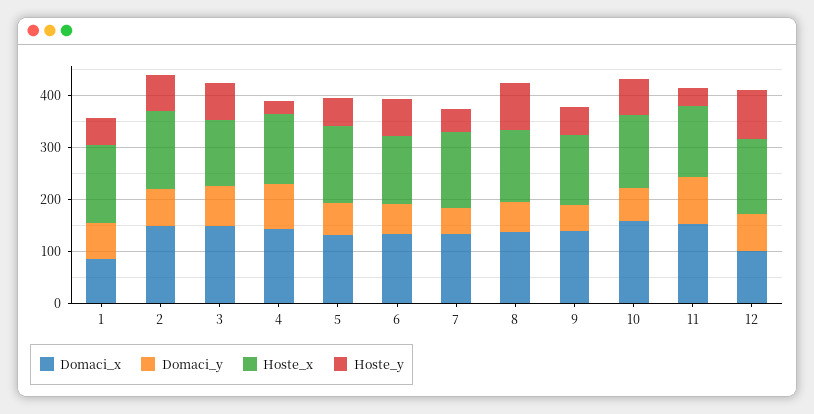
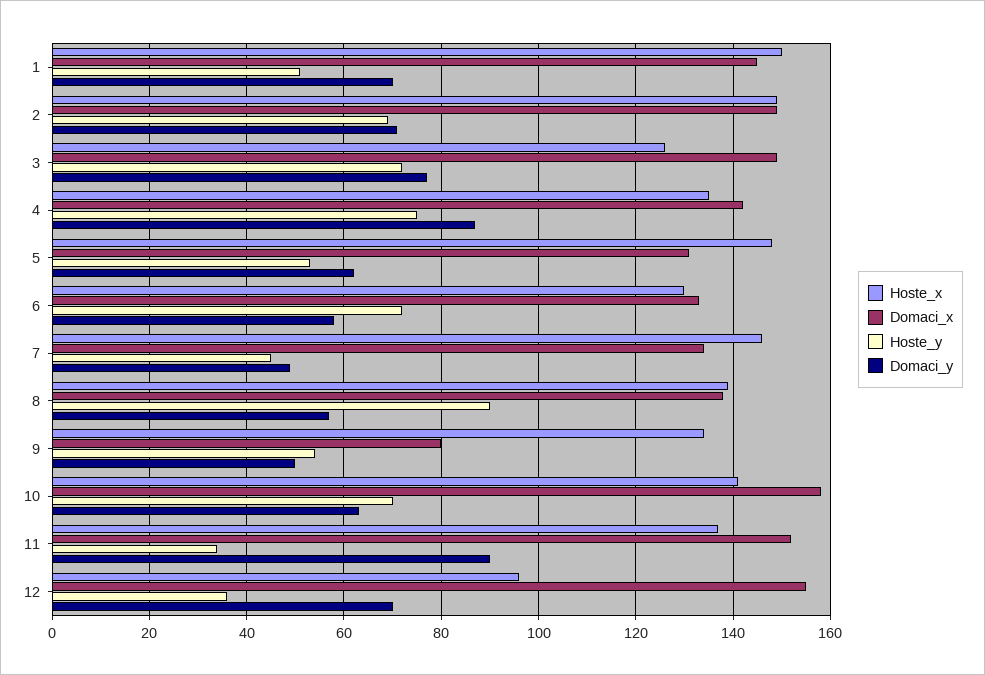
  {
    "Domaci_x": {
-     "1": 80,
+     "1": 145,
      "2": 150,
      "3": 150,
      "4": 140,
      "5": 130,
      "6": 135,
      "7": 135,
      "8": 140,
-     "9": 140,
+     "9": 80,
      "10": 160,
      "11": 150,
-     "12": 100
+     "12": 155
    },
    "Domaci_y": {
      "1": 70,
      "2": 70,
      "3": 75,
      "4": 85,
      "5": 60,
      "6": 60,
      "7": 50,
      "8": 55,
      "9": 50,
      "10": 65,
      "11": 90,
      "12": 70
    },
    "Hoste_x": {
      "1": 150,
      "2": 150,
      "3": 125,
      "4": 135,
      "5": 150,
      "6": 130,
      "7": 145,
      "8": 140,
      "9": 135,
      "10": 140,
      "11": 135,
-     "12": 140
+     "12": 95
    },
    "Hoste_y": {
      "1": 50,
      "2": 70,
      "3": 70,
-     "4": 20,
+     "4": 75,
      "5": 55,
      "6": 70,
      "7": 45,
      "8": 90,
      "9": 55,
      "10": 70,
      "11": 35,
-     "12": 100
+     "12": 35
    }
  }

